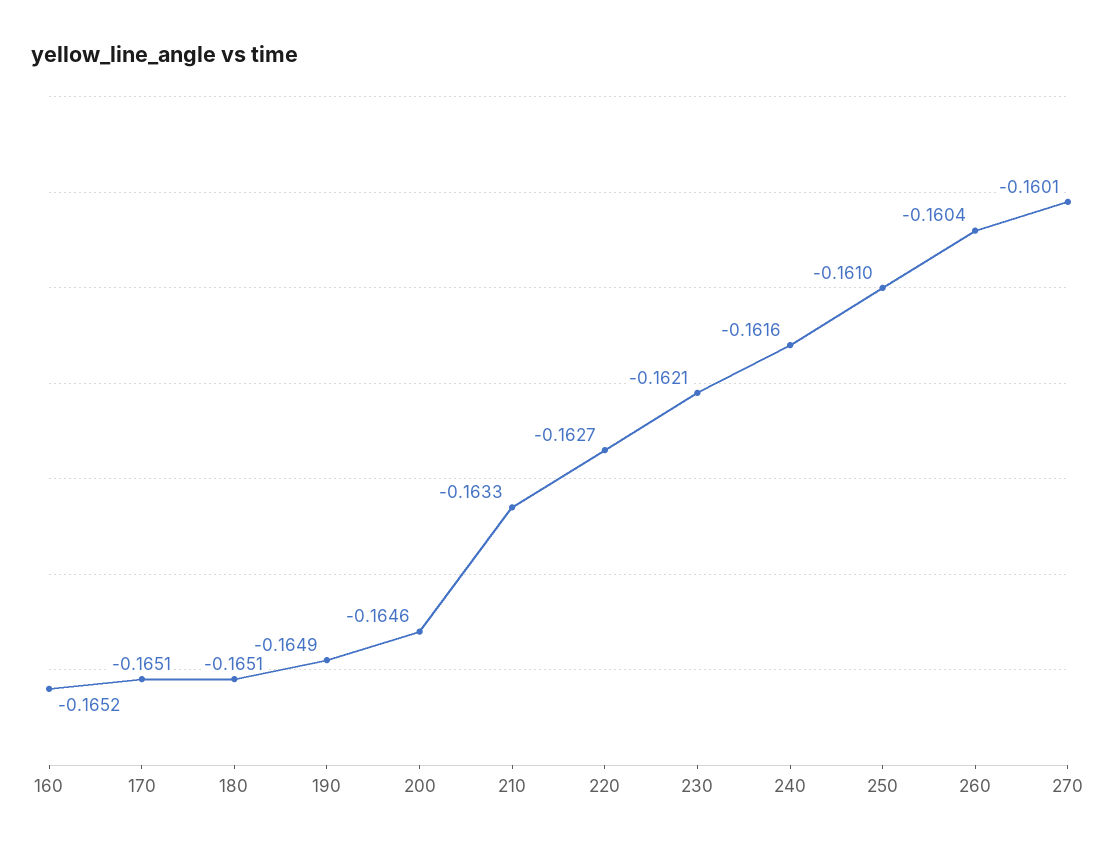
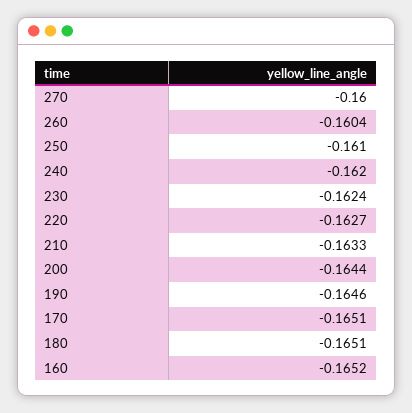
  {
    "160": -0.1652,
    "170": -0.1651,
    "180": -0.1651,
-   "190": -0.1649,
+   "190": -0.1646,
-   "200": -0.1646,
+   "200": -0.1644,
    "210": -0.1633,
    "220": -0.1627,
-   "230": -0.1621,
+   "230": -0.1624,
-   "240": -0.1616,
+   "240": -0.162,
    "250": -0.161,
    "260": -0.1604,
-   "270": -0.1601
+   "270": -0.16
  }

